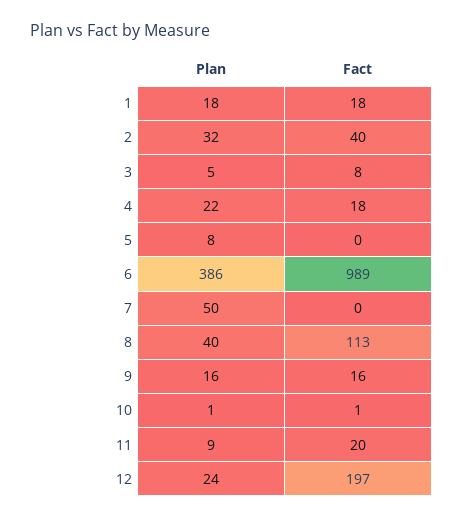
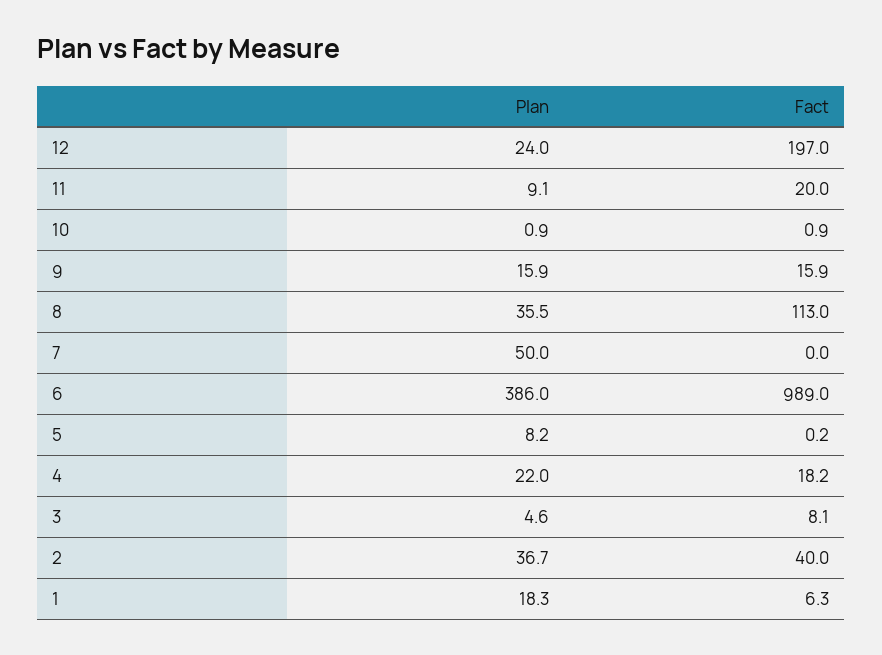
  {
    "Plan": {
      "1": 18.3,
-     "2": 32,
+     "2": 36.7,
      "3": 4.6,
      "4": 22,
      "5": 8.2,
      "6": 386,
      "7": 50,
-     "8": 40,
+     "8": 35.5,
      "9": 15.9,
      "10": 0.9,
      "11": 9.1,
      "12": 24
    },
    "Fact": {
-     "1": 18,
+     "1": 6.3,
      "2": 40,
      "3": 8.1,
      "4": 18.2,
      "5": 0.2,
      "6": 989,
      "7": 0,
      "8": 113,
      "9": 15.9,
      "10": 0.9,
      "11": 20,
      "12": 197
    }
  }

